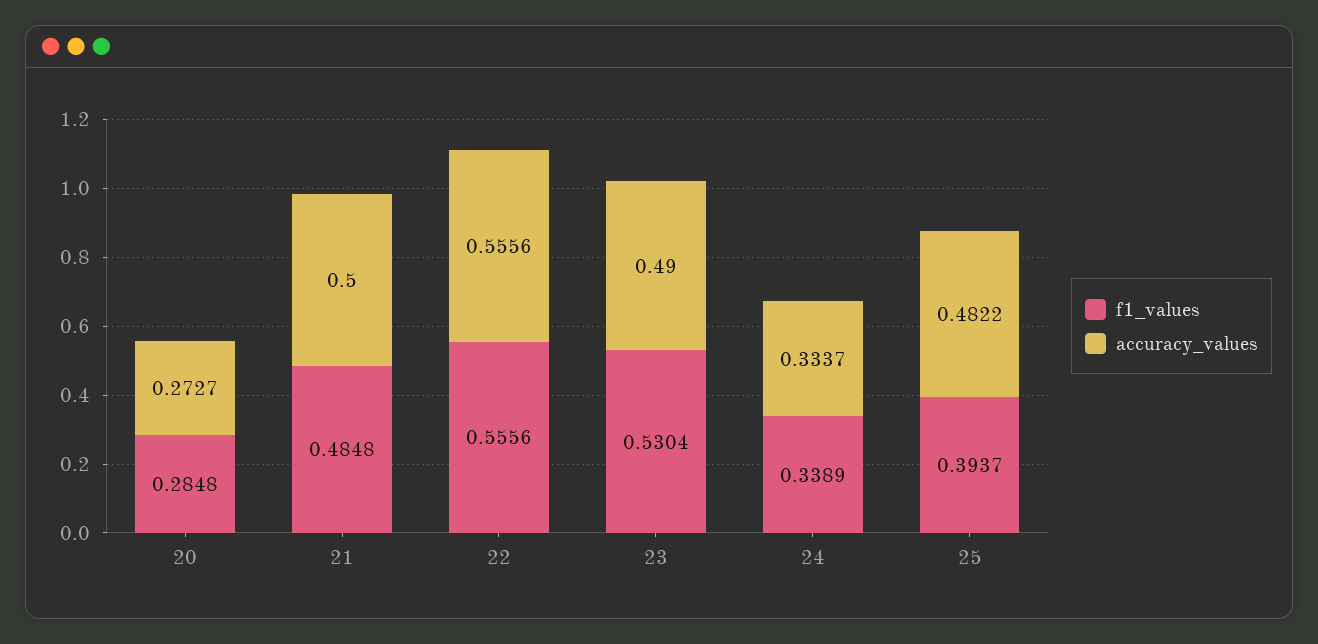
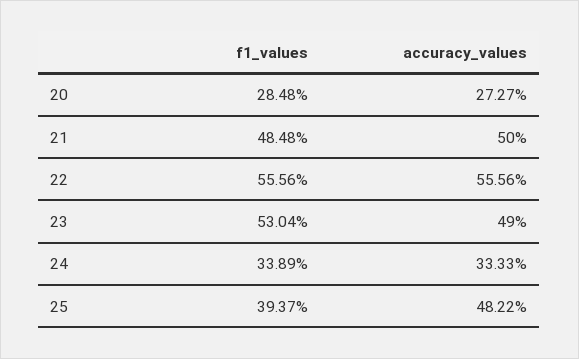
  {
    "f1_values": {
      "20": 0.2848,
      "21": 0.4848,
      "22": 0.5556,
      "23": 0.5304,
      "24": 0.3389,
      "25": 0.3937
    },
    "accuracy_values": {
      "20": 0.2727,
      "21": 0.5,
      "22": 0.5556,
      "23": 0.49,
-     "24": 0.3337,
+     "24": 0.3333,
      "25": 0.4822
    }
  }

